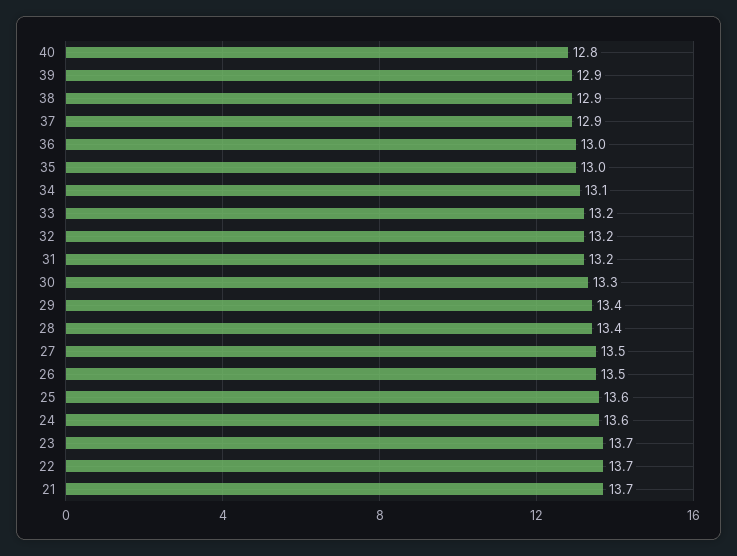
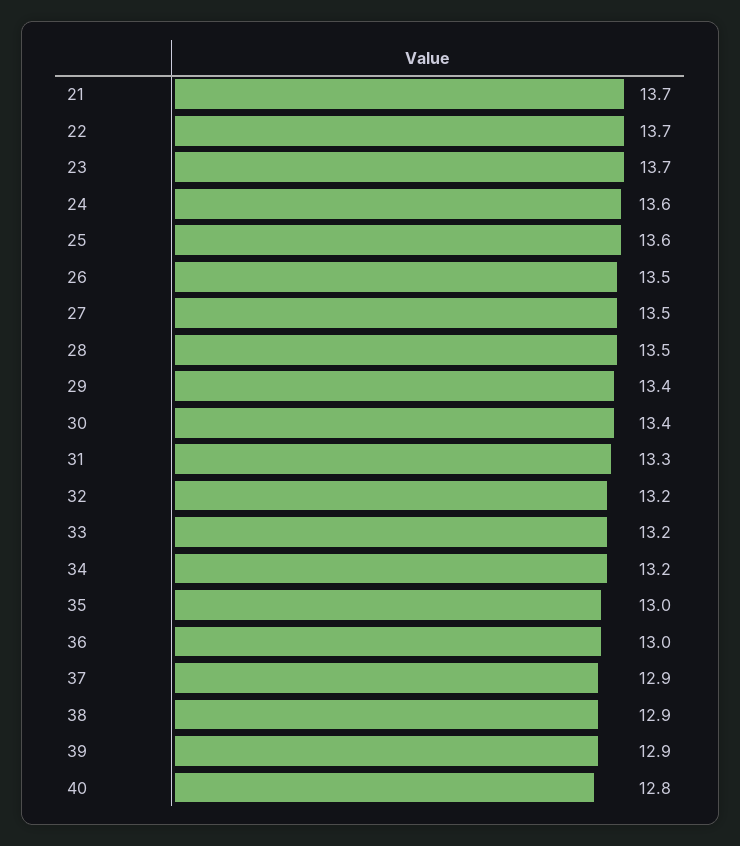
  {
    "40": 12.8,
    "39": 12.9,
    "38": 12.9,
    "37": 12.9,
    "36": 13,
    "35": 13,
-   "34": 13.1,
+   "34": 13.2,
    "33": 13.2,
    "32": 13.2,
-   "31": 13.2,
+   "31": 13.3,
-   "30": 13.3,
+   "30": 13.4,
    "29": 13.4,
-   "28": 13.4,
+   "28": 13.5,
    "27": 13.5,
    "26": 13.5,
    "25": 13.6,
    "24": 13.6,
    "23": 13.7,
    "22": 13.7,
    "21": 13.7
  }

